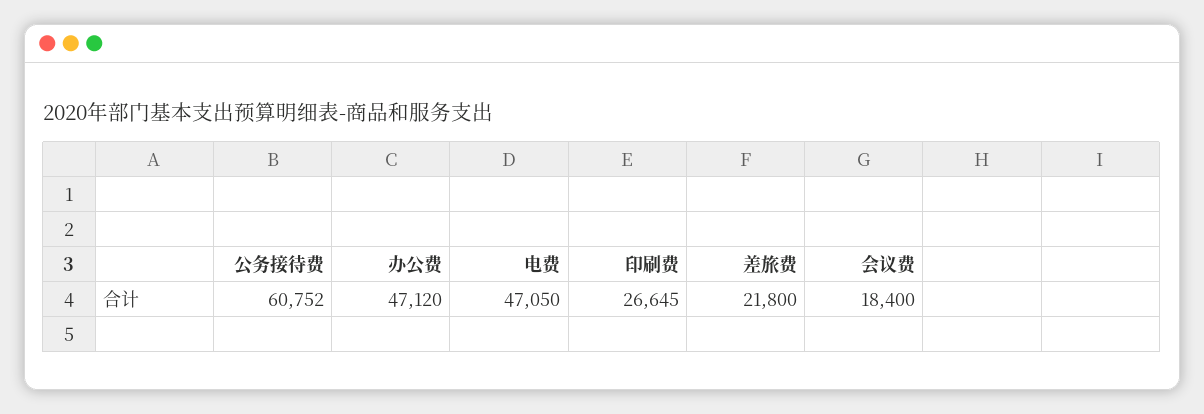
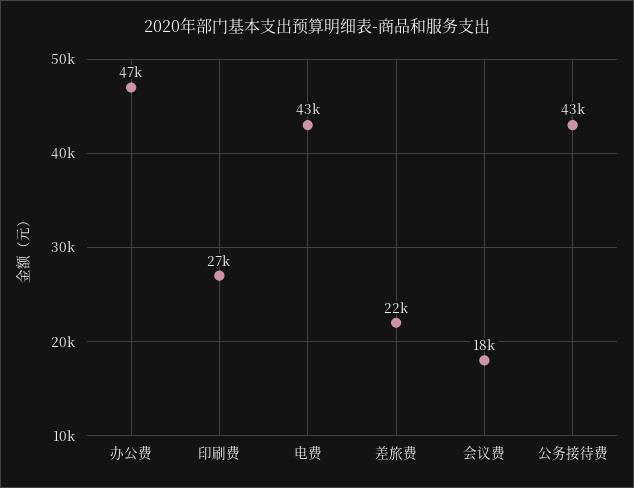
  {
-   "公务接待费": 60752,
+   "公务接待费": 43000,
    "办公费": 47120,
-   "电费": 47050,
+   "电费": 43000,
    "印刷费": 26645,
    "差旅费": 21800,
    "会议费": 18400
  }

